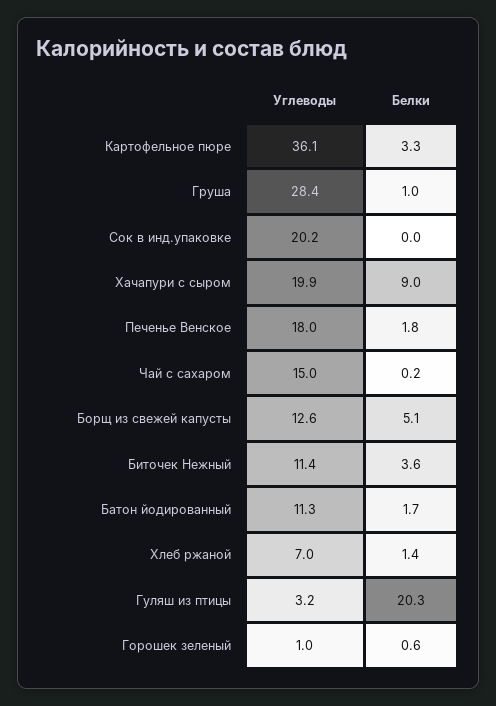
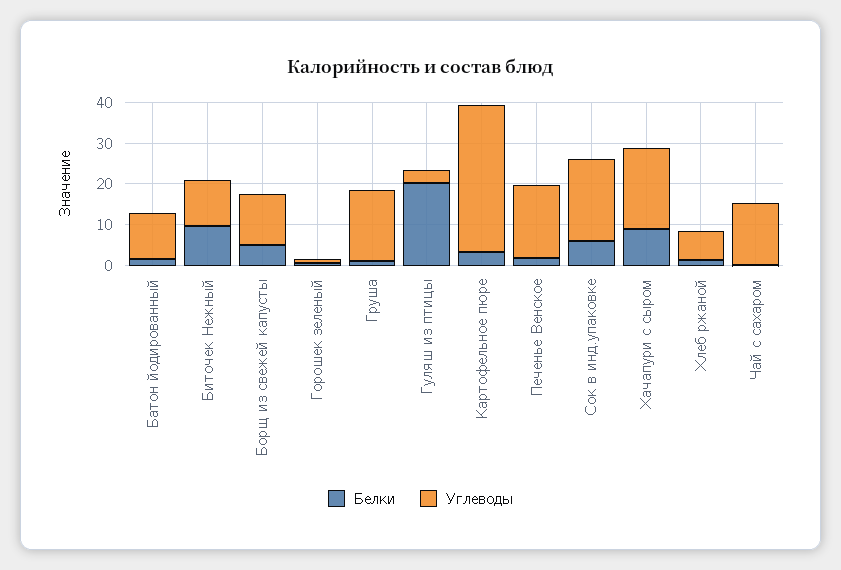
  {
    "Углеводы": {
      "Картофельное пюре": 36.1,
-     "Груша": 28.4,
+     "Груша": 18,
      "Сок в инд.упаковке": 20.2,
      "Хачапури с сыром": 19.9,
      "Печенье Венское": 18,
      "Чай с сахаром": 15,
      "Борщ из свежей капусты": 12.6,
      "Биточек Нежный": 11.4,
      "Батон йодированный": 11.3,
      "Хлеб ржаной": 7,
      "Гуляш из птицы": 3.2,
      "Горошек зеленый": 1
    },
    "Белки": {
      "Картофельное пюре": 3.3,
      "Груша": 1,
-     "Сок в инд.упаковке": 0,
+     "Сок в инд.упаковке": 6,
      "Хачапури с сыром": 9,
      "Печенье Венское": 1.8,
      "Чай с сахаром": 0.2,
      "Борщ из свежей капусты": 5.1,
-     "Биточек Нежный": 3.6,
+     "Биточек Нежный": 10,
      "Батон йодированный": 1.7,
      "Хлеб ржаной": 1.4,
      "Гуляш из птицы": 20.3,
      "Горошек зеленый": 0.6
    }
  }

